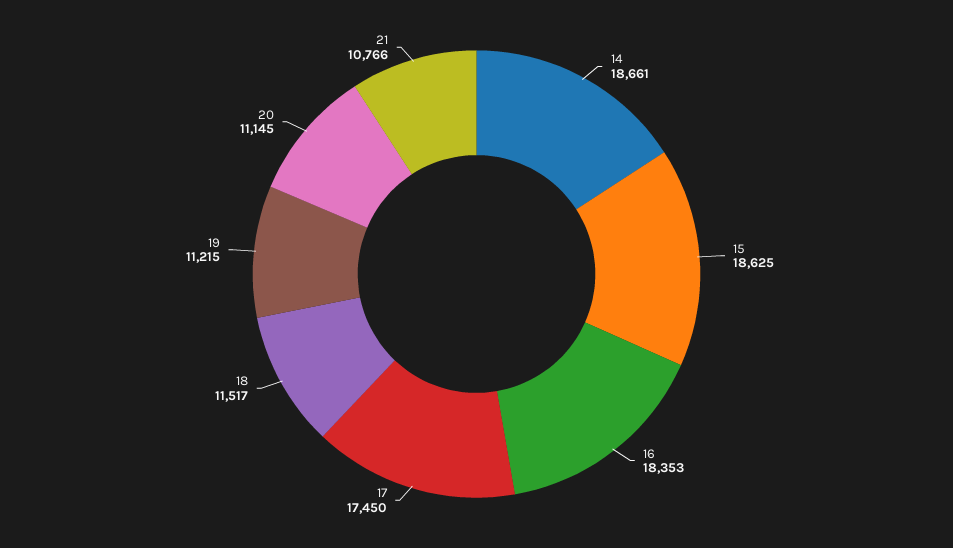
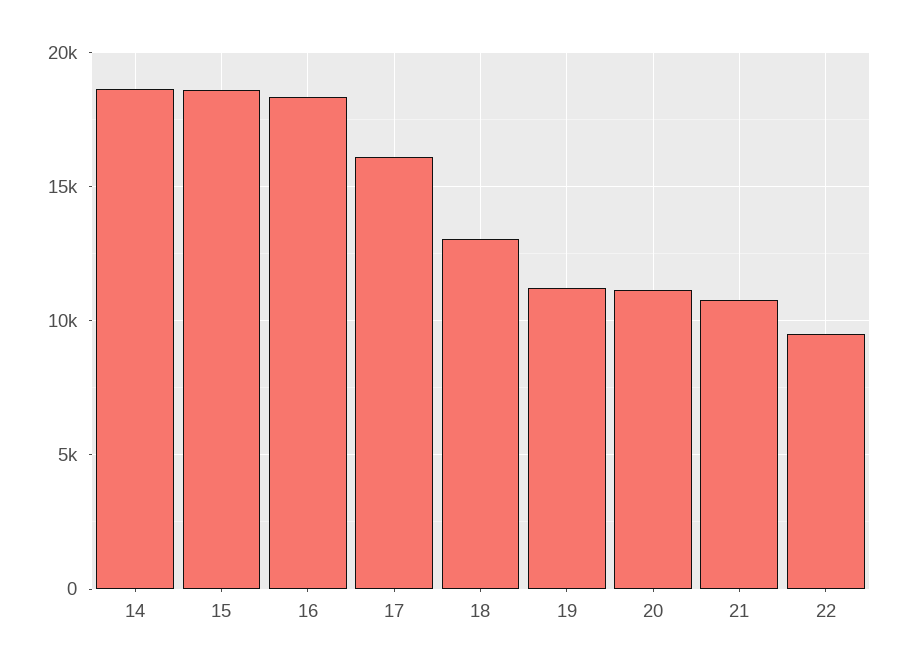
  {
    "14": 18661,
    "15": 18625,
    "16": 18353,
-   "17": 17450,
+   "17": 16000,
-   "18": 11517,
+   "18": 13000,
    "19": 11215,
    "20": 11145,
-   "21": 10766
+   "21": 10766,
+   "22": 9500
  }

